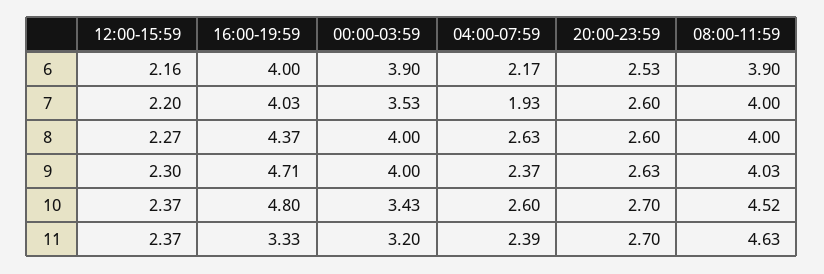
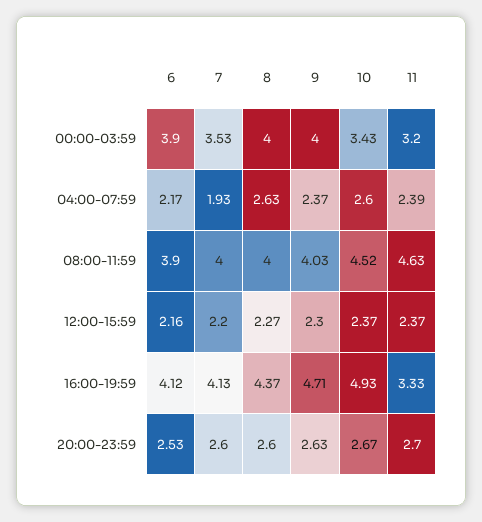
  {
    "12:00-15:59": {
      "6": 2.16,
      "7": 2.2,
      "8": 2.27,
      "9": 2.3,
      "10": 2.37,
      "11": 2.37
    },
    "16:00-19:59": {
-     "6": 4,
+     "6": 4.12,
-     "7": 4.03,
+     "7": 4.13,
      "8": 4.37,
      "9": 4.71,
-     "10": 4.8,
+     "10": 4.93,
      "11": 3.33
    },
    "00:00-03:59": {
      "6": 3.9,
      "7": 3.53,
      "8": 4,
      "9": 4,
      "10": 3.43,
      "11": 3.2
    },
    "04:00-07:59": {
      "6": 2.17,
      "7": 1.93,
      "8": 2.63,
      "9": 2.37,
      "10": 2.6,
      "11": 2.39
    },
    "20:00-23:59": {
      "6": 2.53,
      "7": 2.6,
      "8": 2.6,
      "9": 2.63,
-     "10": 2.7,
+     "10": 2.67,
      "11": 2.7
    },
    "08:00-11:59": {
      "6": 3.9,
      "7": 4,
      "8": 4,
      "9": 4.03,
      "10": 4.52,
      "11": 4.63
    }
  }

